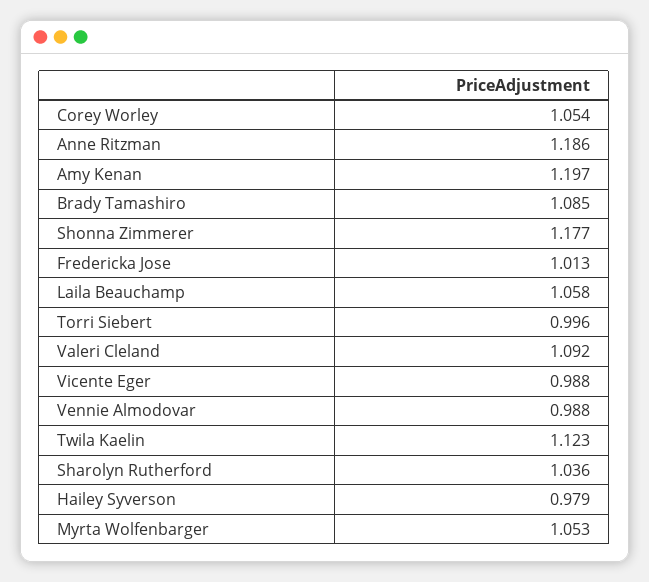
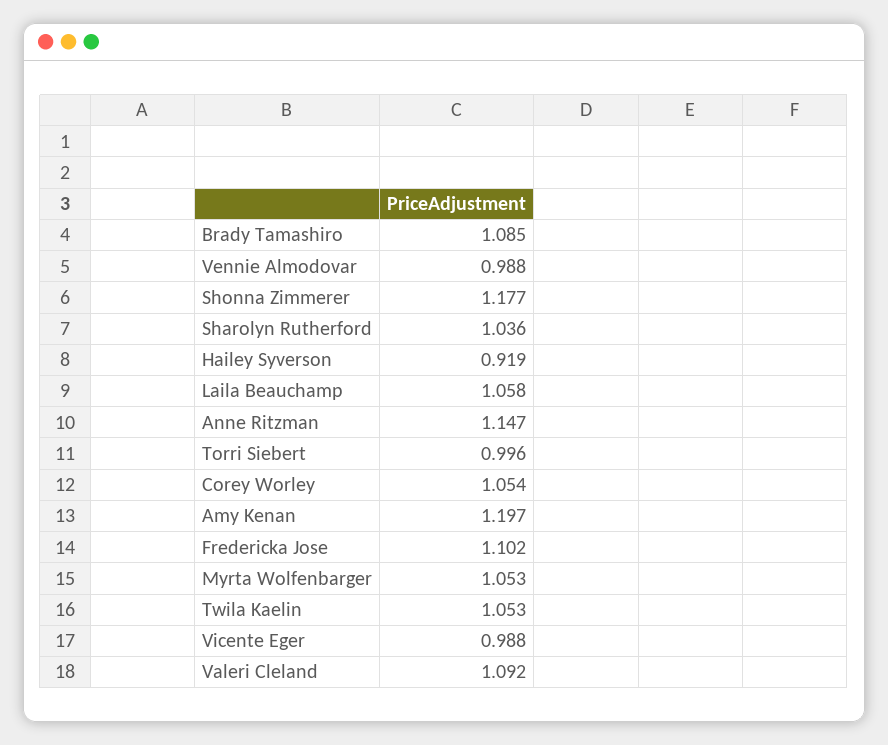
  {
    "Corey Worley": 1.054,
-   "Anne Ritzman": 1.186,
+   "Anne Ritzman": 1.147,
    "Amy Kenan": 1.197,
    "Brady Tamashiro": 1.085,
    "Shonna Zimmerer": 1.177,
-   "Fredericka Jose": 1.013,
+   "Fredericka Jose": 1.102,
    "Laila Beauchamp": 1.058,
    "Torri Siebert": 0.996,
    "Valeri Cleland": 1.092,
    "Vicente Eger": 0.988,
    "Vennie Almodovar": 0.988,
-   "Twila Kaelin": 1.123,
+   "Twila Kaelin": 1.053,
    "Sharolyn Rutherford": 1.036,
-   "Hailey Syverson": 0.979,
+   "Hailey Syverson": 0.919,
    "Myrta Wolfenbarger": 1.053
  }

